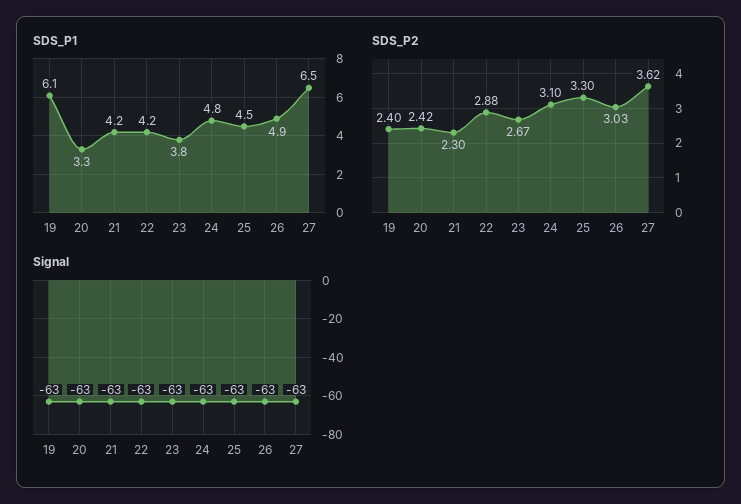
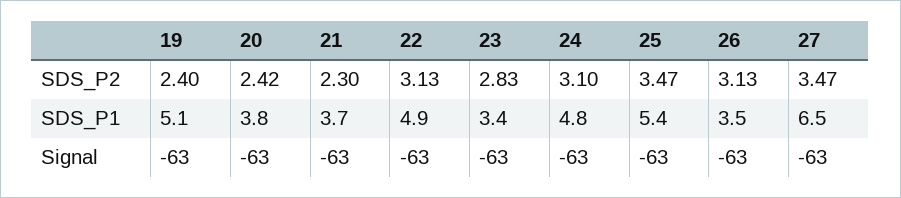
  {
    "SDS_P1": {
-     "19": 6.1,
+     "19": 5.1,
-     "20": 3.3,
+     "20": 3.8,
-     "21": 4.2,
+     "21": 3.7,
-     "22": 4.2,
+     "22": 4.9,
-     "23": 3.8,
+     "23": 3.4,
      "24": 4.8,
-     "25": 4.5,
+     "25": 5.4,
-     "26": 4.9,
+     "26": 3.5,
      "27": 6.5
    },
    "SDS_P2": {
      "19": 2.4,
      "20": 2.42,
      "21": 2.3,
-     "22": 2.88,
+     "22": 3.13,
-     "23": 2.67,
+     "23": 2.83,
      "24": 3.1,
-     "25": 3.3,
+     "25": 3.47,
-     "26": 3.03,
+     "26": 3.13,
-     "27": 3.62
+     "27": 3.47
    },
    "Signal": {
      "19": -63,
      "20": -63,
      "21": -63,
      "22": -63,
      "23": -63,
      "24": -63,
      "25": -63,
      "26": -63,
      "27": -63
    }
  }

